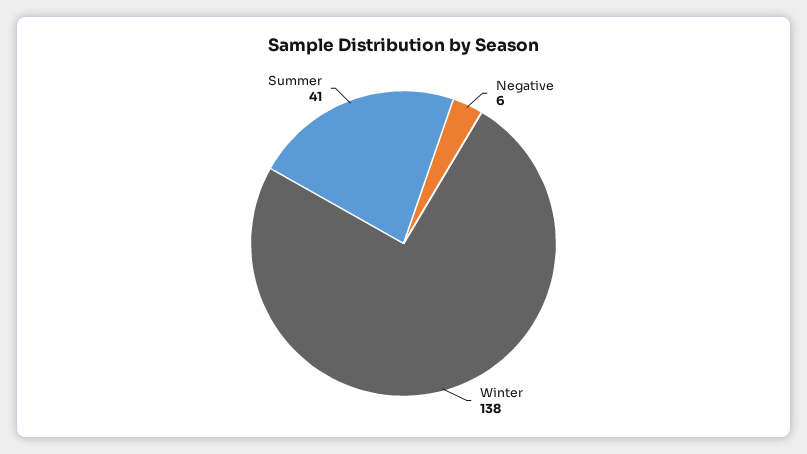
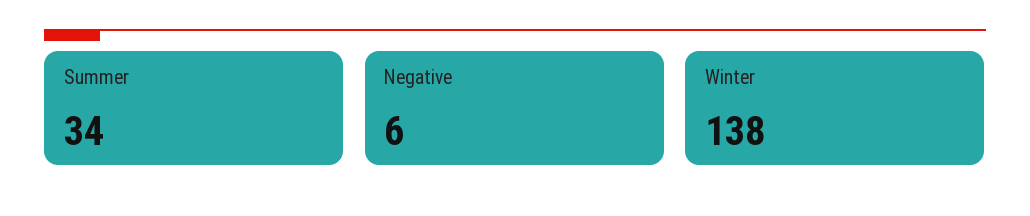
  {
    "Negative": 6,
    "Winter": 138,
-   "Summer": 41
+   "Summer": 34
  }

